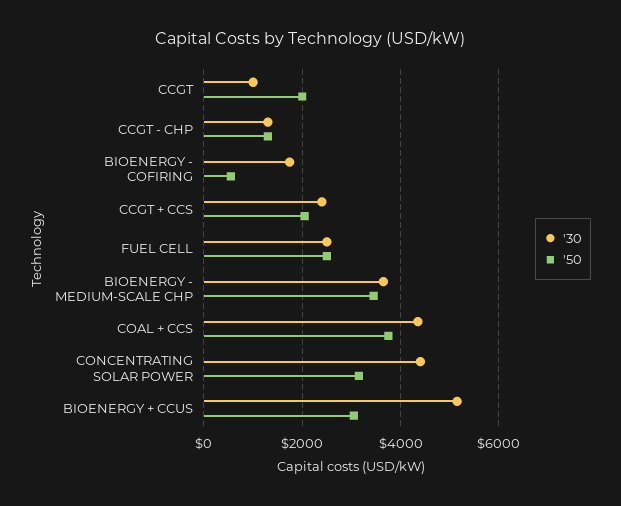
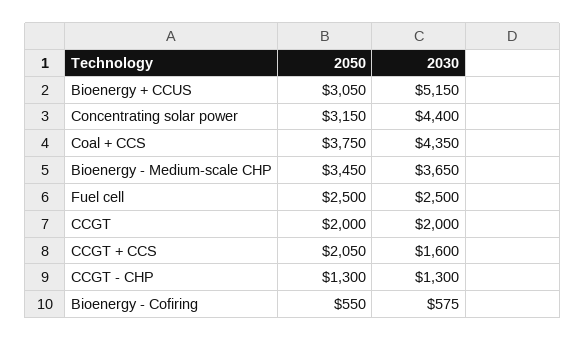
  {
    "'30": {
-     "CCGT": 1000,
+     "CCGT": 2000,
      "CCGT - CHP": 1300,
-     "BIOENERGY - COFIRING": 1800,
+     "BIOENERGY - COFIRING": 575,
-     "CCGT + CCS": 2400,
+     "CCGT + CCS": 1600,
      "FUEL CELL": 2500,
      "BIOENERGY - MEDIUM-SCALE CHP": 3650,
      "COAL + CCS": 4350,
      "CONCENTRATING SOLAR POWER": 4400,
      "BIOENERGY + CCUS": 5150
    },
    "'50": {
      "CCGT": 2000,
      "CCGT - CHP": 1300,
      "BIOENERGY - COFIRING": 550,
      "CCGT + CCS": 2050,
      "FUEL CELL": 2500,
      "BIOENERGY - MEDIUM-SCALE CHP": 3450,
      "COAL + CCS": 3750,
      "CONCENTRATING SOLAR POWER": 3150,
      "BIOENERGY + CCUS": 3050
    }
  }

